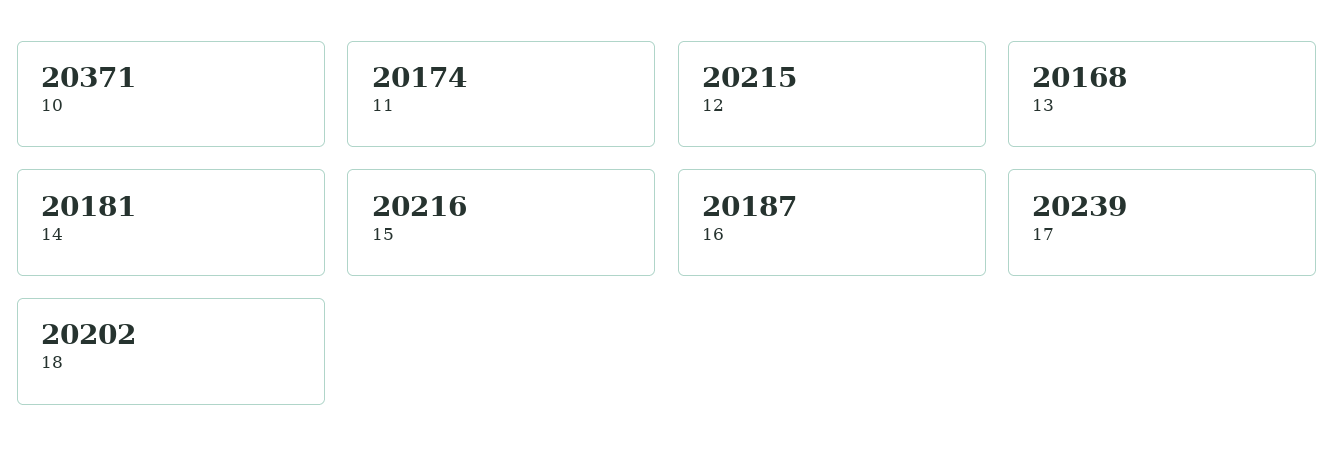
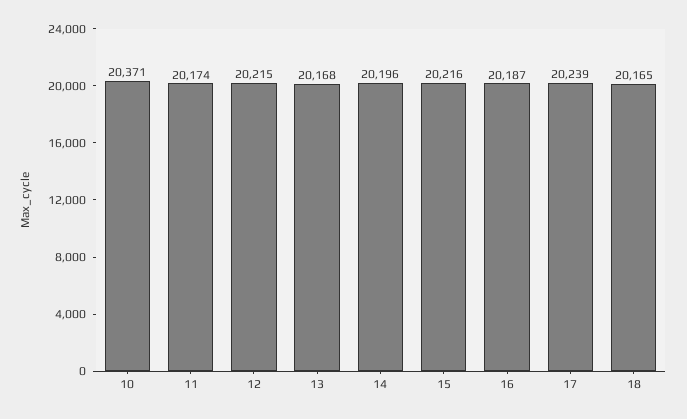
  {
    "10": 20371,
    "11": 20174,
    "12": 20215,
    "13": 20168,
-   "14": 20181,
+   "14": 20196,
    "15": 20216,
    "16": 20187,
    "17": 20239,
-   "18": 20202
+   "18": 20165
  }

